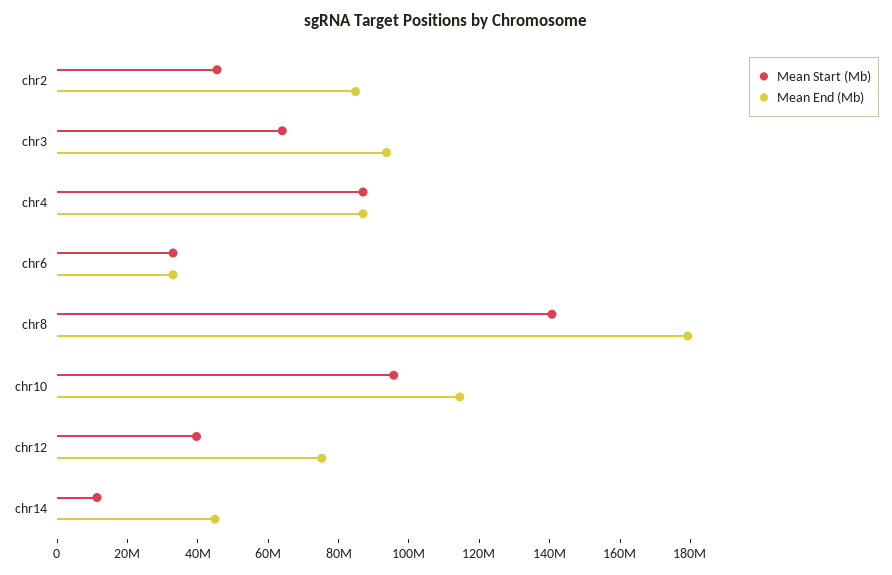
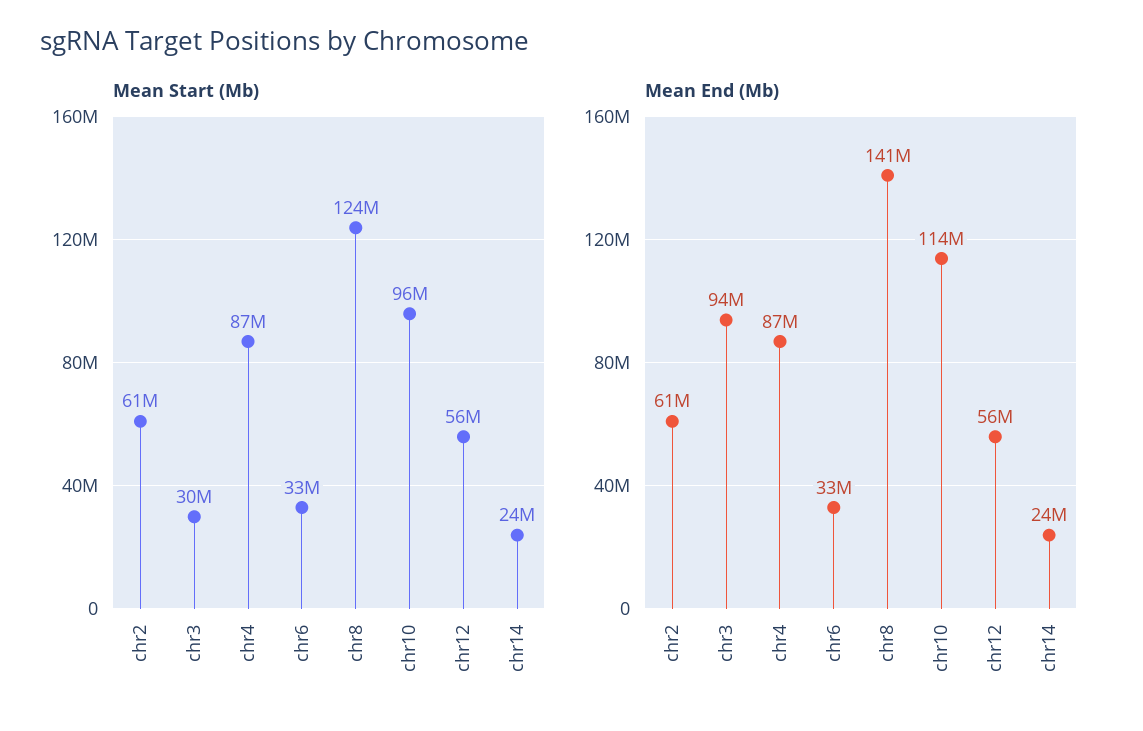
  {
    "Mean Start (Mb)": {
-     "chr2": 45000000,
+     "chr2": 61000000,
-     "chr3": 65000000,
+     "chr3": 30000000,
      "chr4": 87000000,
      "chr6": 33000000,
-     "chr8": 140000000,
+     "chr8": 124000000,
      "chr10": 96000000,
-     "chr12": 40000000,
+     "chr12": 56000000,
-     "chr14": 10000000
+     "chr14": 24000000
    },
    "Mean End (Mb)": {
-     "chr2": 85000000,
+     "chr2": 61000000,
      "chr3": 94000000,
      "chr4": 87000000,
      "chr6": 33000000,
-     "chr8": 180000000,
+     "chr8": 141000000,
      "chr10": 114000000,
-     "chr12": 75000000,
+     "chr12": 56000000,
-     "chr14": 45000000
+     "chr14": 24000000
    }
  }

